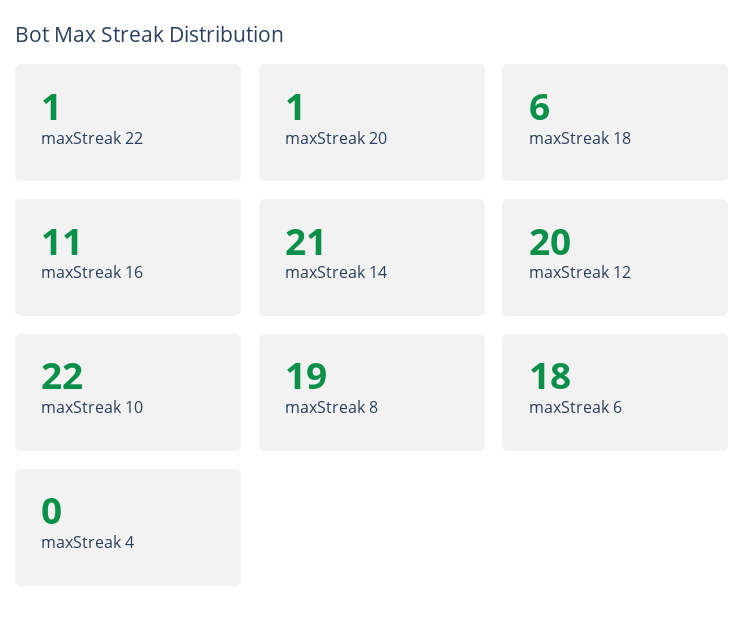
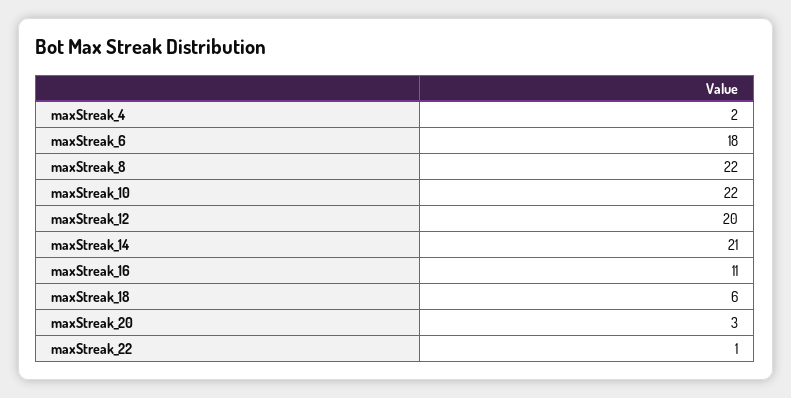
  {
    "maxStreak 22": 1,
-   "maxStreak 20": 1,
+   "maxStreak 20": 3,
    "maxStreak 18": 6,
    "maxStreak 16": 11,
    "maxStreak 14": 21,
    "maxStreak 12": 20,
    "maxStreak 10": 22,
-   "maxStreak 8": 19,
+   "maxStreak 8": 22,
    "maxStreak 6": 18,
-   "maxStreak 4": 0
+   "maxStreak 4": 2
  }

